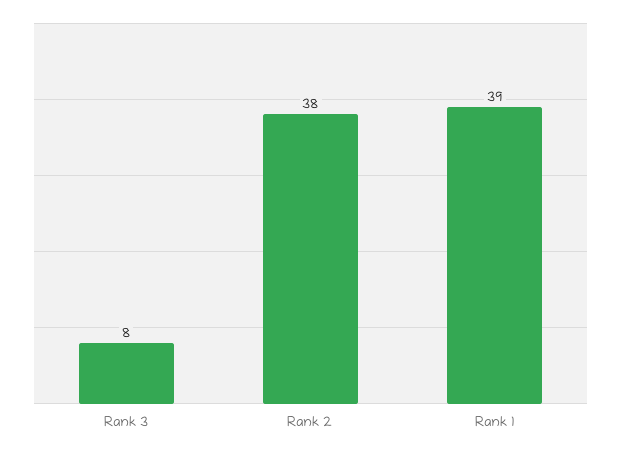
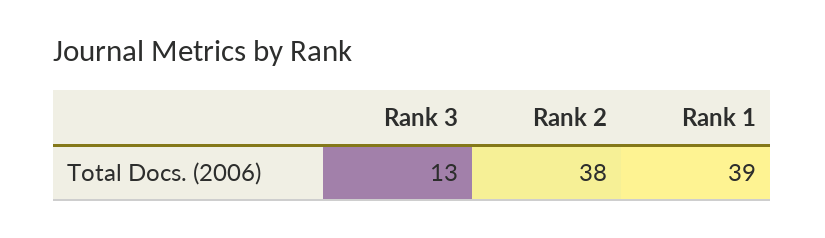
  {
-   "Rank 3": 8,
+   "Rank 3": 13,
    "Rank 2": 38,
    "Rank 1": 39
  }

